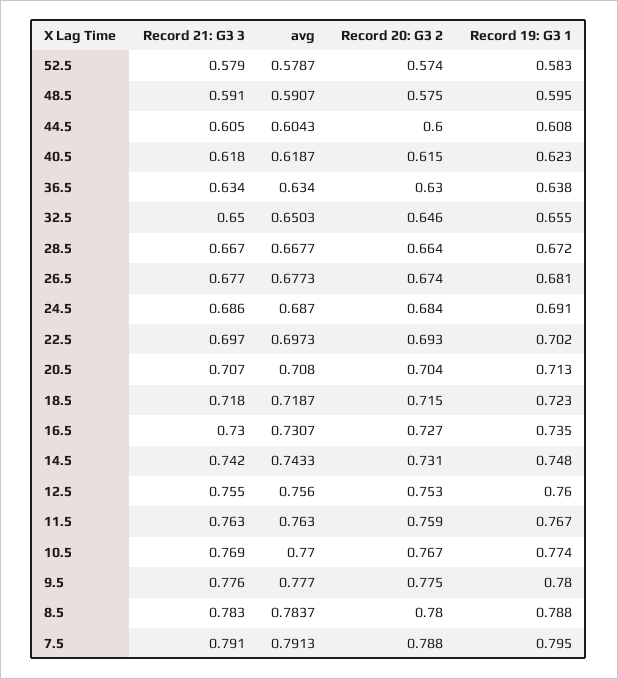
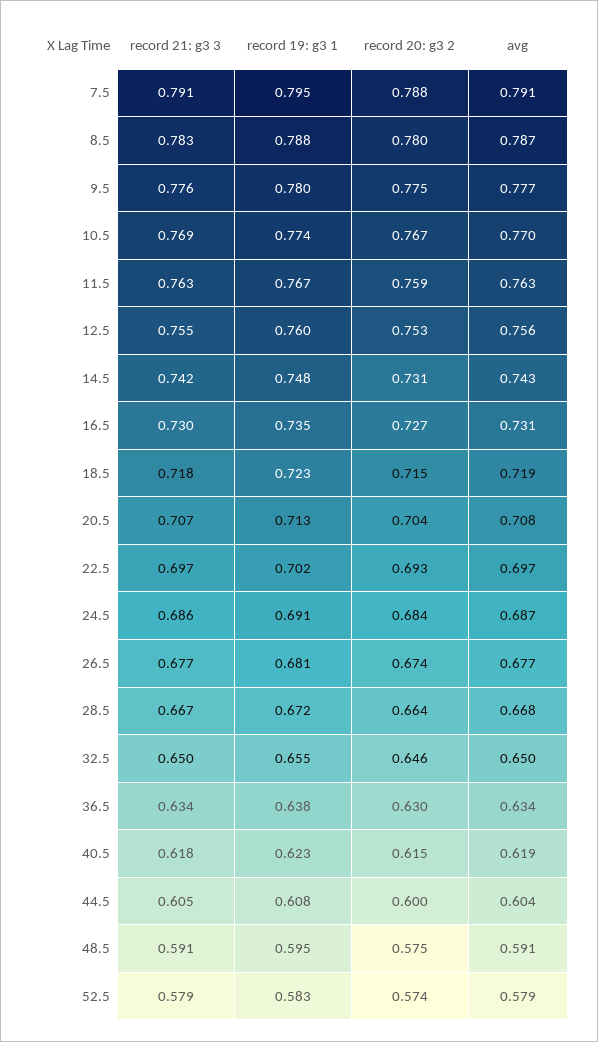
  {
    "Record 21: G3 3": {
      "52.5": 0.579,
      "48.5": 0.591,
      "44.5": 0.605,
      "40.5": 0.618,
      "36.5": 0.634,
      "32.5": 0.65,
      "28.5": 0.667,
      "26.5": 0.677,
      "24.5": 0.686,
      "22.5": 0.697,
      "20.5": 0.707,
      "18.5": 0.718,
      "16.5": 0.73,
      "14.5": 0.742,
      "12.5": 0.755,
      "11.5": 0.763,
      "10.5": 0.769,
      "9.5": 0.776,
      "8.5": 0.783,
      "7.5": 0.791
    },
    "avg": {
      "52.5": 0.5787,
      "48.5": 0.5907,
      "44.5": 0.6043,
      "40.5": 0.6187,
      "36.5": 0.634,
      "32.5": 0.6503,
      "28.5": 0.6677,
      "26.5": 0.6773,
      "24.5": 0.687,
      "22.5": 0.6973,
      "20.5": 0.708,
      "18.5": 0.7187,
      "16.5": 0.7307,
      "14.5": 0.7433,
      "12.5": 0.756,
      "11.5": 0.763,
      "10.5": 0.77,
      "9.5": 0.777,
-     "8.5": 0.7837,
+     "8.5": 0.787,
      "7.5": 0.7913
    },
    "Record 20: G3 2": {
      "52.5": 0.574,
      "48.5": 0.575,
      "44.5": 0.6,
      "40.5": 0.615,
      "36.5": 0.63,
      "32.5": 0.646,
      "28.5": 0.664,
      "26.5": 0.674,
      "24.5": 0.684,
      "22.5": 0.693,
      "20.5": 0.704,
      "18.5": 0.715,
      "16.5": 0.727,
      "14.5": 0.731,
      "12.5": 0.753,
      "11.5": 0.759,
      "10.5": 0.767,
      "9.5": 0.775,
      "8.5": 0.78,
      "7.5": 0.788
    },
    "Record 19: G3 1": {
      "52.5": 0.583,
      "48.5": 0.595,
      "44.5": 0.608,
      "40.5": 0.623,
      "36.5": 0.638,
      "32.5": 0.655,
      "28.5": 0.672,
      "26.5": 0.681,
      "24.5": 0.691,
      "22.5": 0.702,
      "20.5": 0.713,
      "18.5": 0.723,
      "16.5": 0.735,
      "14.5": 0.748,
      "12.5": 0.76,
      "11.5": 0.767,
      "10.5": 0.774,
      "9.5": 0.78,
      "8.5": 0.788,
      "7.5": 0.795
    }
  }

